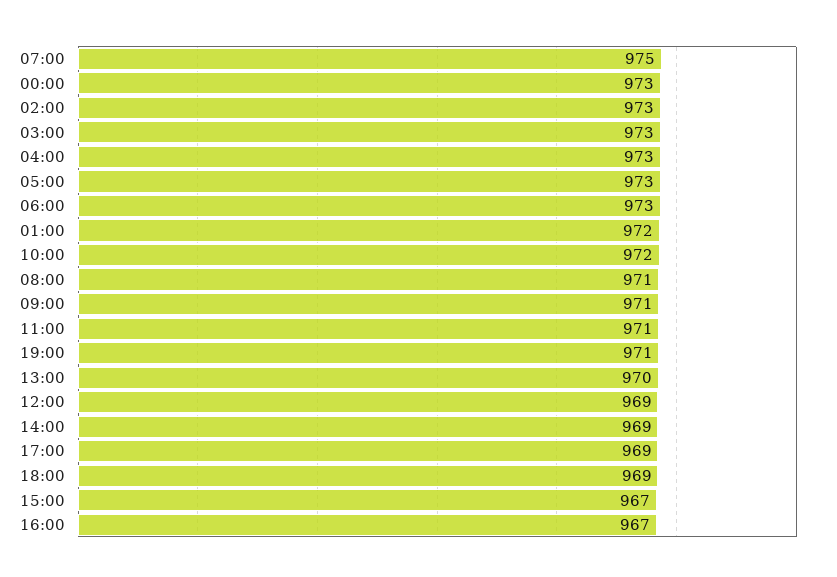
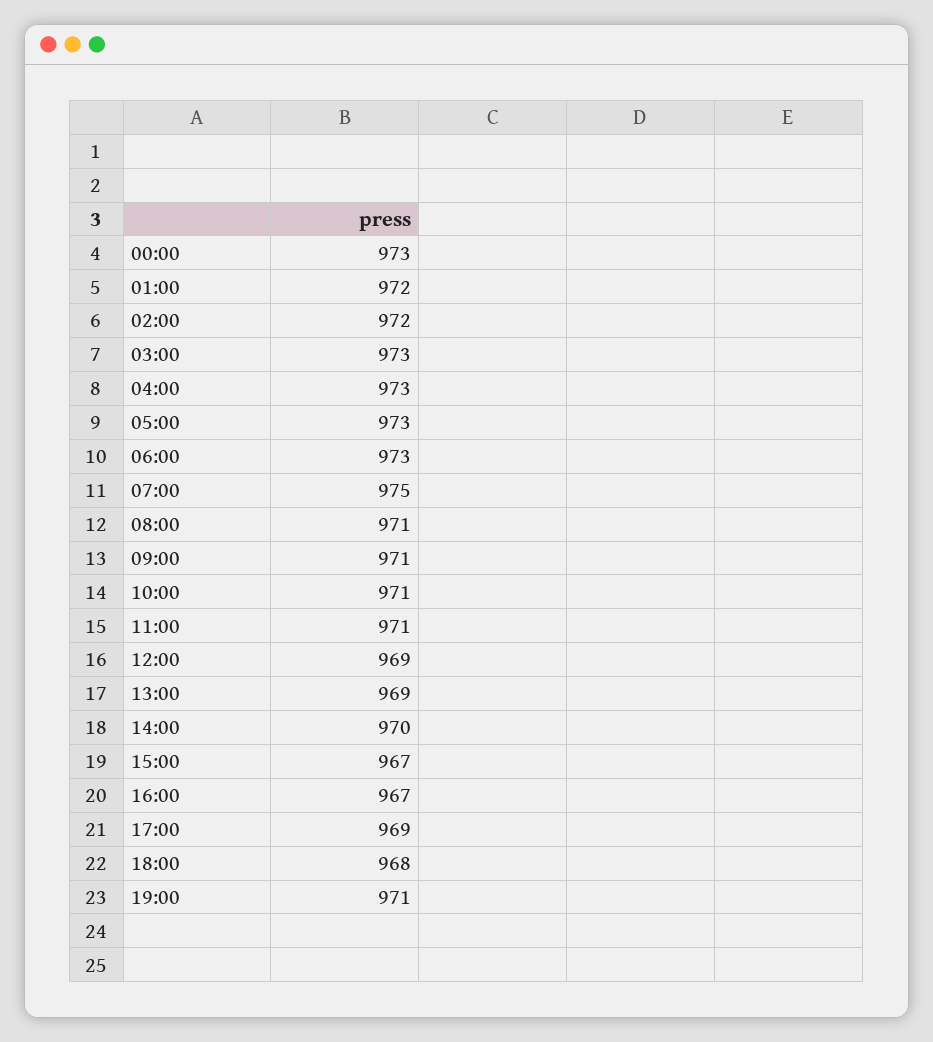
  {
    "07:00": 975,
    "00:00": 973,
-   "02:00": 973,
+   "02:00": 972,
    "03:00": 973,
    "04:00": 973,
    "05:00": 973,
    "06:00": 973,
    "01:00": 972,
-   "10:00": 972,
+   "10:00": 971,
    "08:00": 971,
    "09:00": 971,
    "11:00": 971,
    "19:00": 971,
-   "13:00": 970,
+   "13:00": 969,
    "12:00": 969,
-   "14:00": 969,
+   "14:00": 970,
    "17:00": 969,
-   "18:00": 969,
+   "18:00": 968,
    "15:00": 967,
    "16:00": 967
  }

